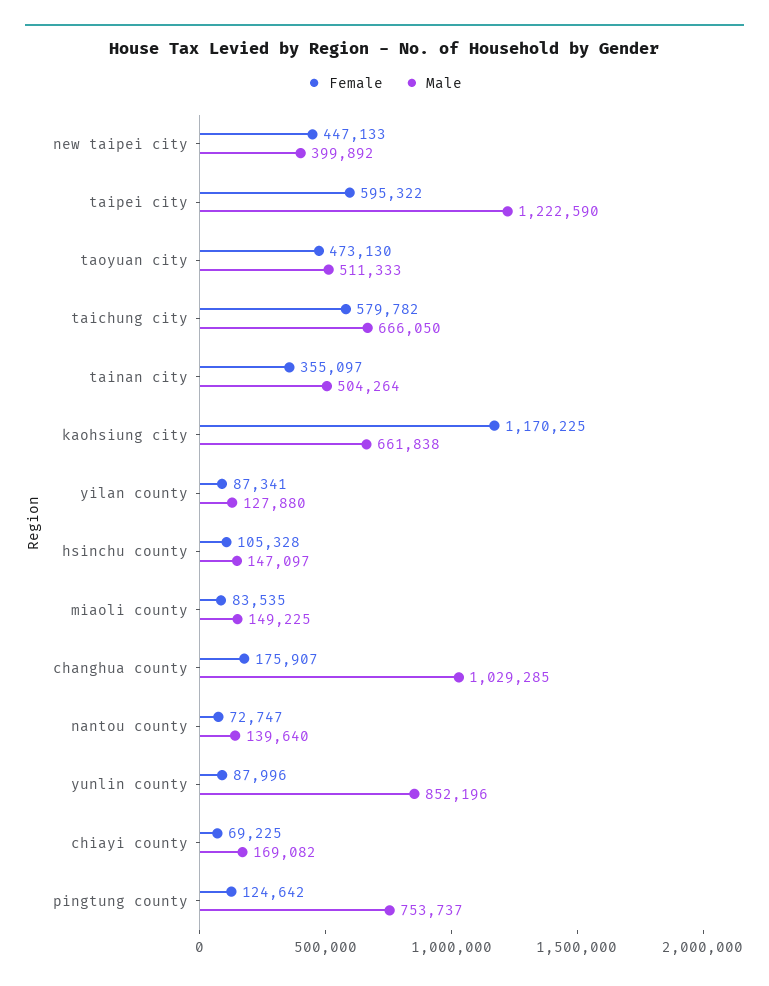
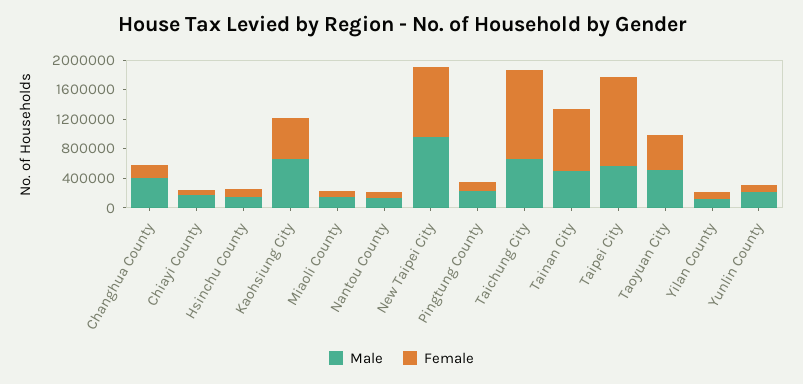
  {
    "Female": {
-     "new taipei city": 447133,
+     "new taipei city": 1000000,
-     "taipei city": 595322,
+     "taipei city": 1200000,
      "taoyuan city": 473130,
-     "taichung city": 579782,
+     "taichung city": 1200000,
-     "tainan city": 355097,
+     "tainan city": 800000,
-     "kaohsiung city": 1170225,
+     "kaohsiung city": 600000,
      "yilan county": 87341,
      "hsinchu county": 105328,
      "miaoli county": 83535,
      "changhua county": 175907,
      "nantou county": 72747,
      "yunlin county": 87996,
      "chiayi county": 69225,
      "pingtung county": 124642
    },
    "Male": {
-     "new taipei city": 399892,
+     "new taipei city": 1000000,
-     "taipei city": 1222590,
+     "taipei city": 600000,
      "taoyuan city": 511333,
      "taichung city": 666050,
      "tainan city": 504264,
      "kaohsiung city": 661838,
      "yilan county": 127880,
      "hsinchu county": 147097,
      "miaoli county": 149225,
-     "changhua county": 1029285,
+     "changhua county": 400000,
      "nantou county": 139640,
-     "yunlin county": 852196,
+     "yunlin county": 200000,
      "chiayi county": 169082,
-     "pingtung county": 753737
+     "pingtung county": 200000
    }
  }

